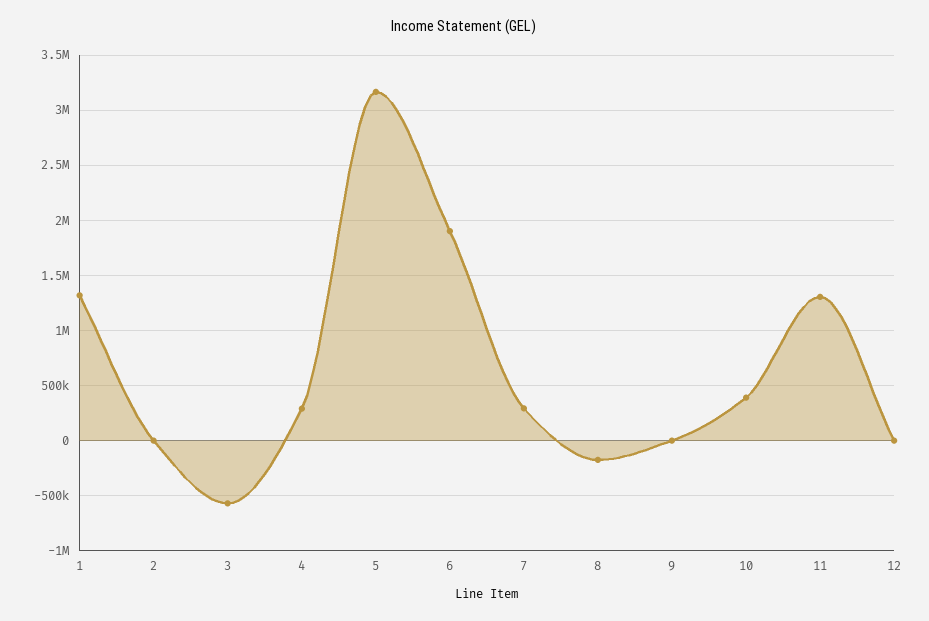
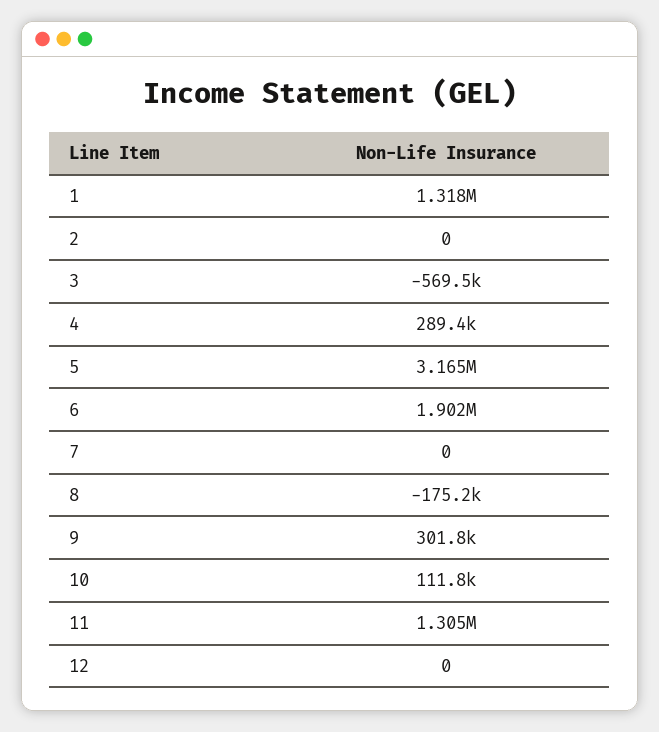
  {
    "1": 1318000,
    "2": 0,
    "3": -569500,
    "4": 289400,
    "5": 3165000,
    "6": 1902000,
-   "7": 300000,
+   "7": 0,
    "8": -175200,
-   "9": 0,
+   "9": 301800,
-   "10": 400000,
+   "10": 111800,
    "11": 1305000,
    "12": 0
  }

